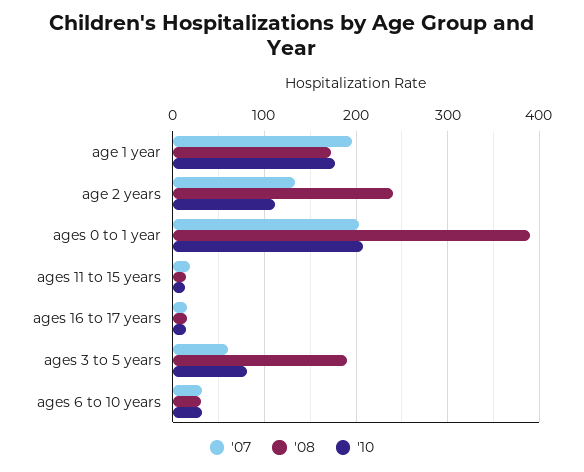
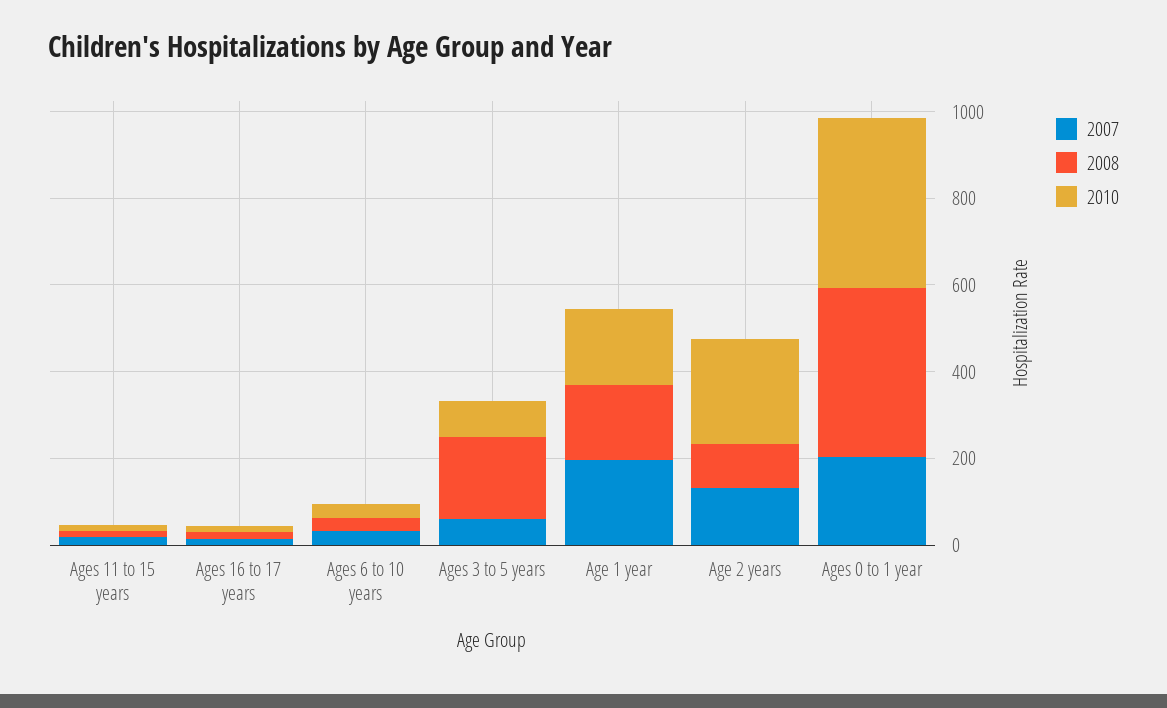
  {
    "'07": {
      "age 1 year": 200,
      "age 2 years": 130,
      "ages 0 to 1 year": 200,
      "ages 11 to 15 years": 20,
      "ages 16 to 17 years": 20,
      "ages 3 to 5 years": 60,
      "ages 6 to 10 years": 30
    },
    "'08": {
      "age 1 year": 170,
-     "age 2 years": 240,
+     "age 2 years": 100,
      "ages 0 to 1 year": 390,
      "ages 11 to 15 years": 10,
      "ages 16 to 17 years": 20,
      "ages 3 to 5 years": 190,
      "ages 6 to 10 years": 30
    },
    "'10": {
      "age 1 year": 180,
-     "age 2 years": 110,
+     "age 2 years": 250,
-     "ages 0 to 1 year": 210,
+     "ages 0 to 1 year": 400,
      "ages 11 to 15 years": 10,
      "ages 16 to 17 years": 10,
      "ages 3 to 5 years": 80,
      "ages 6 to 10 years": 30
    }
  }

